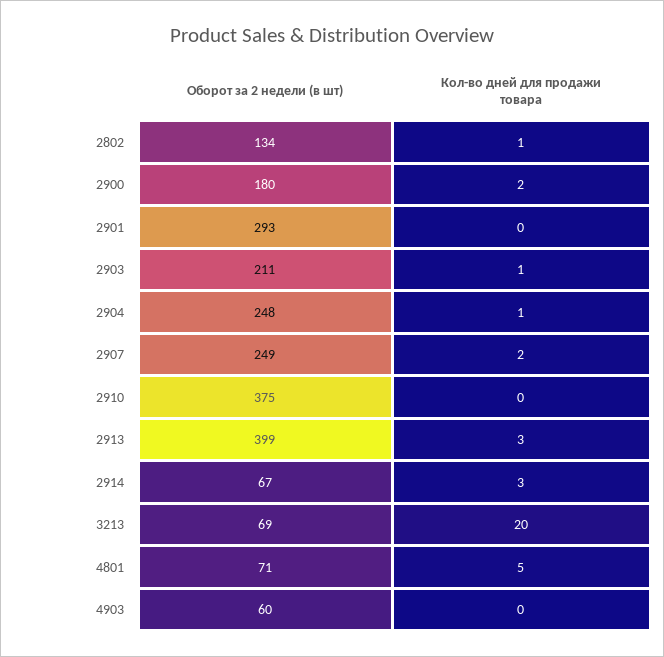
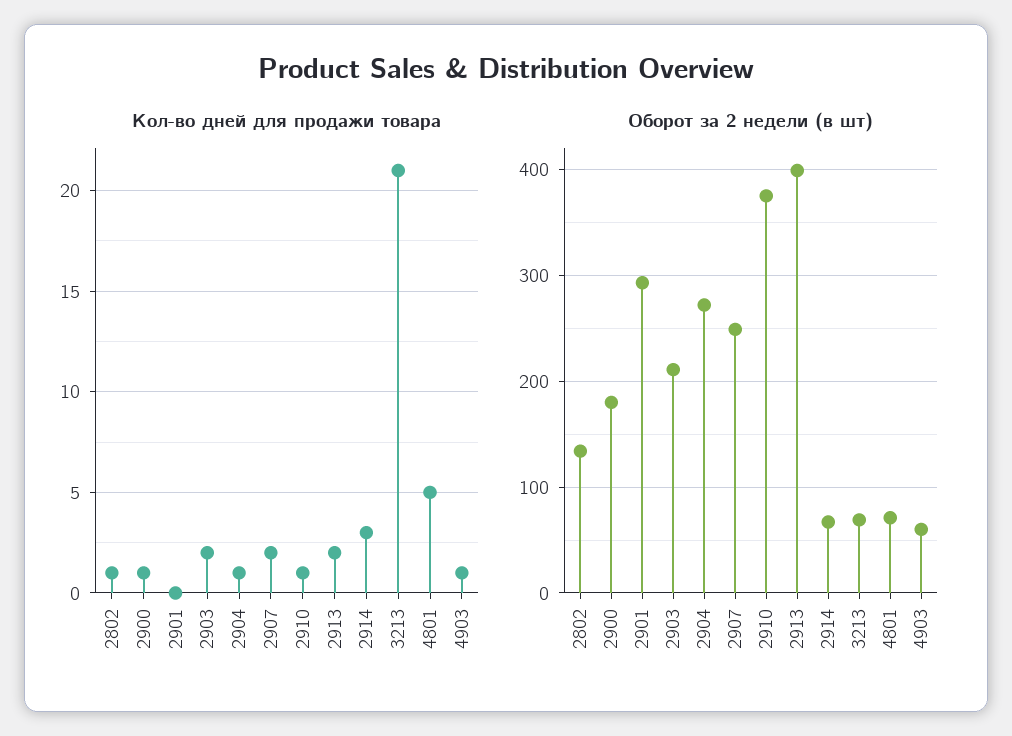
  {
    "Оборот за 2 недели (в шт)": {
      "2802": 134,
      "2900": 180,
      "2901": 293,
      "2903": 211,
-     "2904": 248,
+     "2904": 270,
      "2907": 249,
      "2910": 375,
      "2913": 399,
      "2914": 67,
      "3213": 69,
      "4801": 71,
      "4903": 60
    },
    "Кол-во дней для продажи товара": {
      "2802": 1,
-     "2900": 2,
+     "2900": 1,
      "2901": 0,
-     "2903": 1,
+     "2903": 2,
      "2904": 1,
      "2907": 2,
-     "2910": 0,
+     "2910": 1,
-     "2913": 3,
+     "2913": 2,
      "2914": 3,
-     "3213": 20,
+     "3213": 21,
      "4801": 5,
-     "4903": 0
+     "4903": 1
    }
  }

